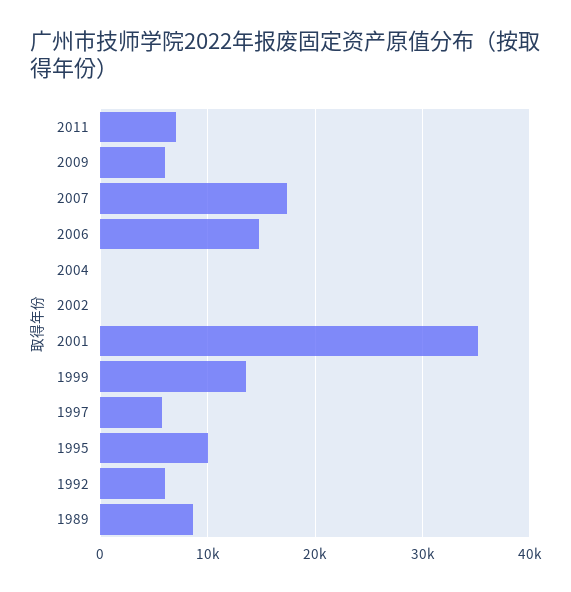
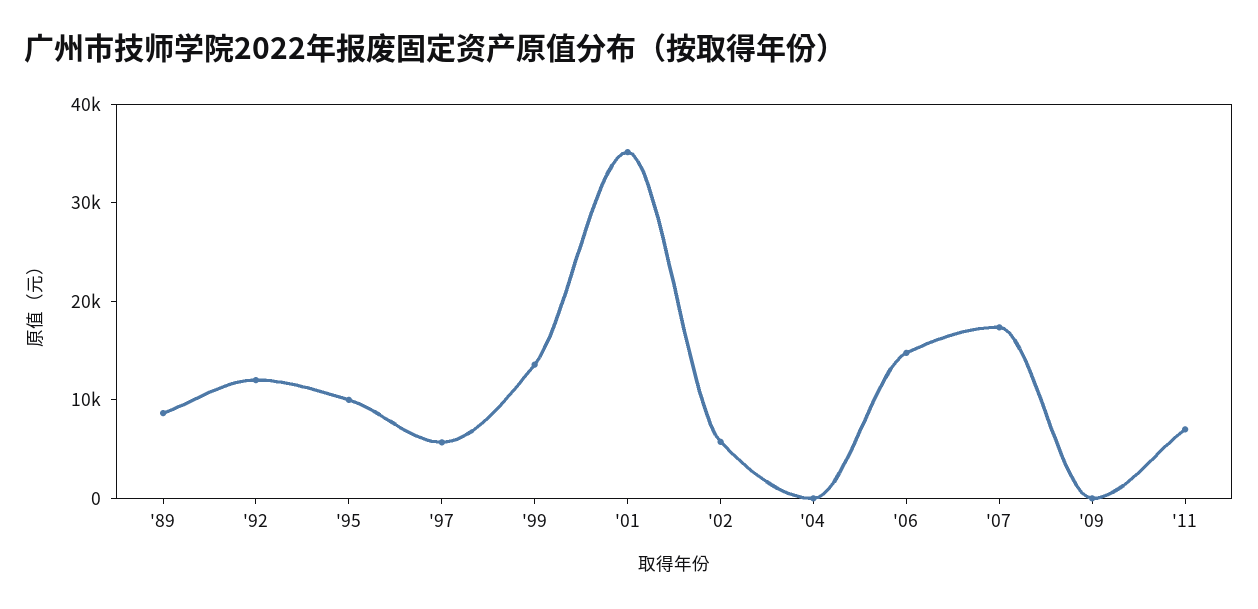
  {
    "2011": 7000,
-   "2009": 6000,
+   "2009": 0,
    "2007": 17000,
    "2006": 15000,
    "2004": 0,
-   "2002": 0,
+   "2002": 6000,
    "2001": 35000,
    "1999": 14000,
    "1997": 6000,
    "1995": 10000,
-   "1992": 6000,
+   "1992": 12000,
    "1989": 9000
  }

